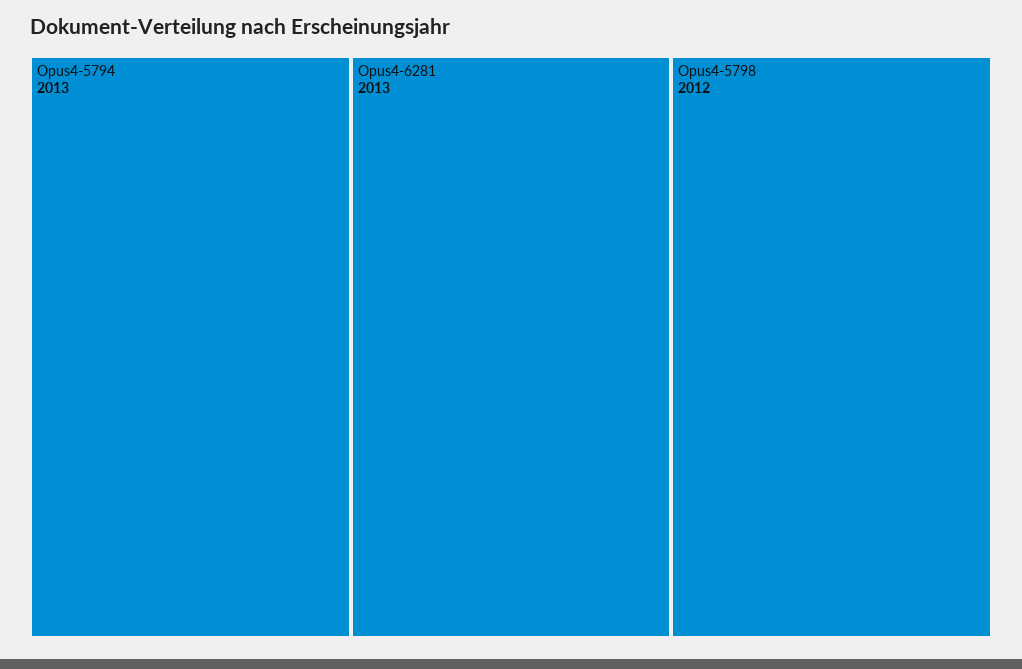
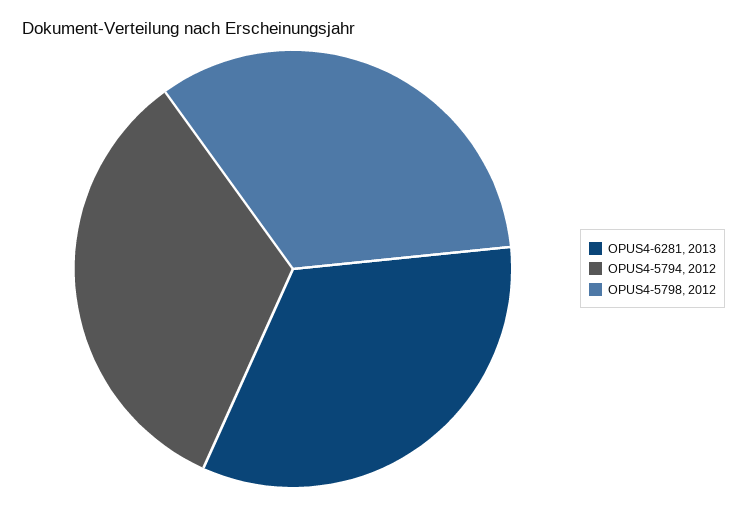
  {
-   "Opus4-5794": 2013,
+   "Opus4-5794": 2012,
    "Opus4-6281": 2013,
    "Opus4-5798": 2012
  }

